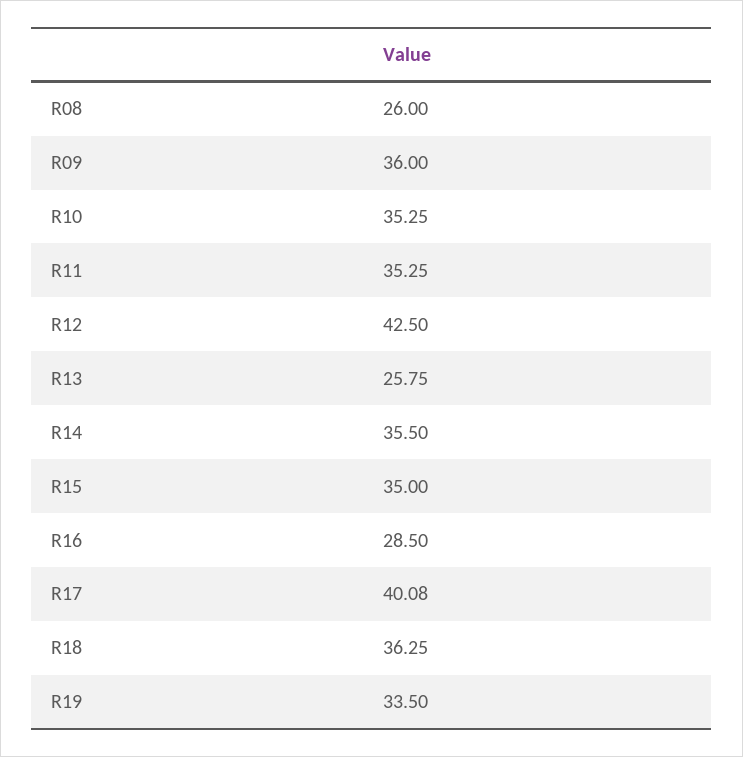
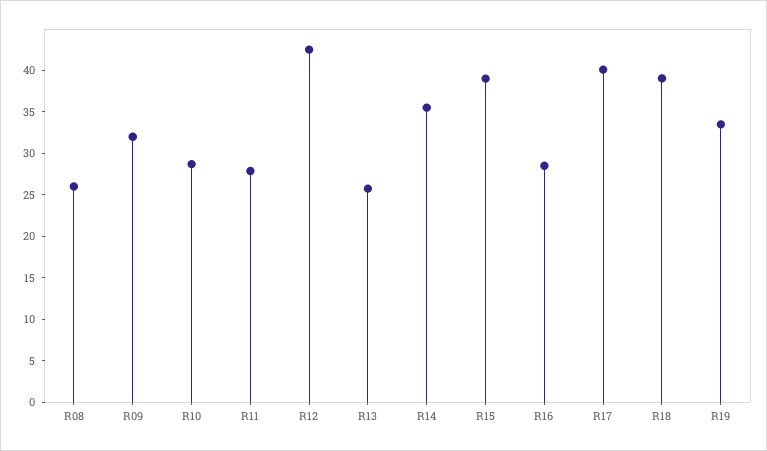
  {
    "R08": 26,
-   "R09": 36,
+   "R09": 32,
-   "R10": 35.25,
+   "R10": 29,
-   "R11": 35.25,
+   "R11": 28,
    "R12": 42.5,
    "R13": 25.75,
    "R14": 35.5,
-   "R15": 35,
+   "R15": 39,
    "R16": 28.5,
    "R17": 40.08,
-   "R18": 36.25,
+   "R18": 39,
    "R19": 33.5
  }

